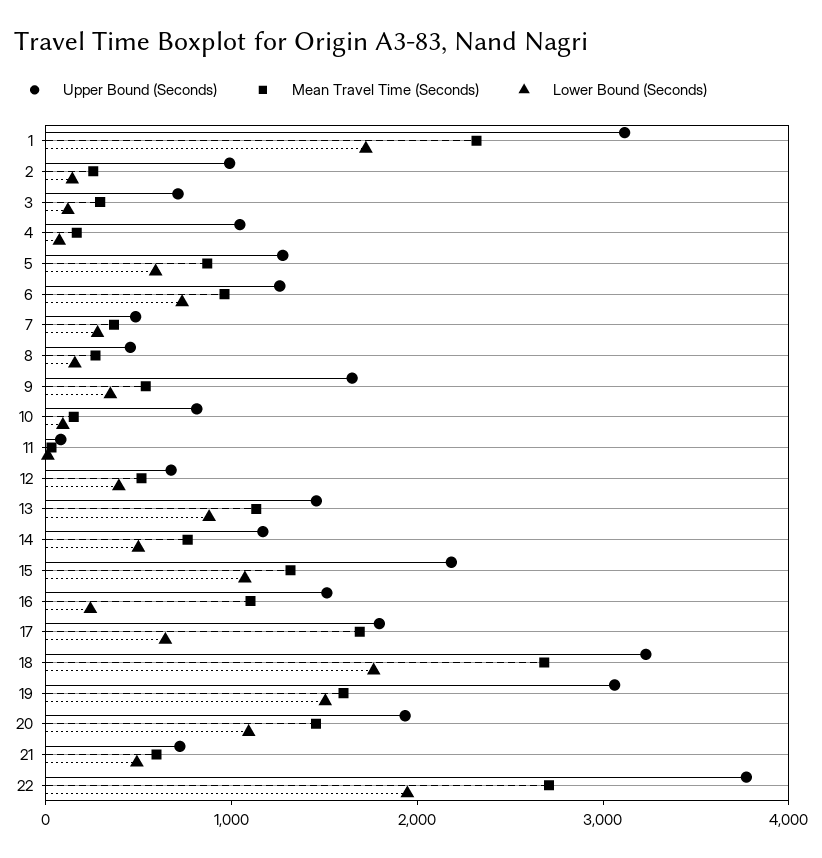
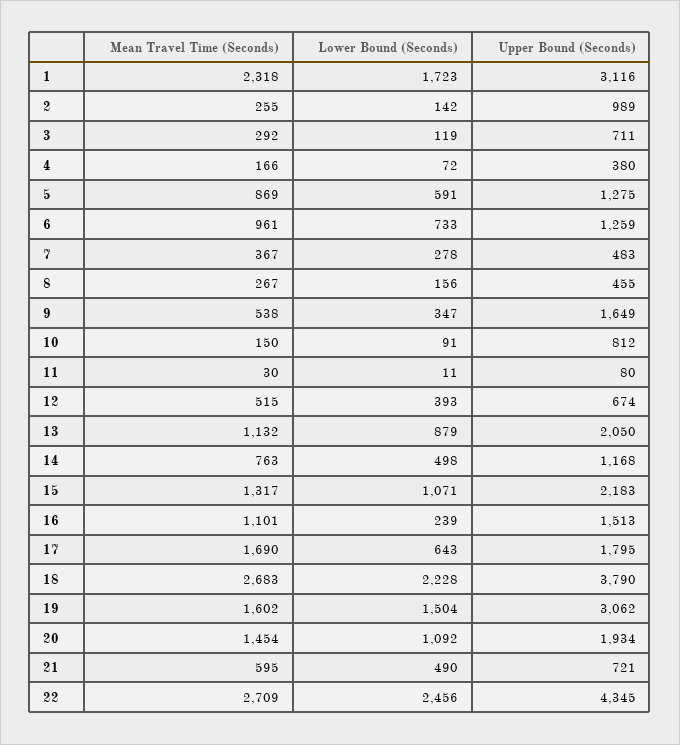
  {
    "Upper Bound (Seconds)": {
      "1": 3116,
      "2": 989,
      "3": 711,
-     "4": 1000,
+     "4": 380,
      "5": 1275,
      "6": 1259,
      "7": 483,
      "8": 455,
      "9": 1649,
      "10": 812,
      "11": 80,
      "12": 674,
-     "13": 1400,
+     "13": 2050,
      "14": 1168,
      "15": 2183,
      "16": 1513,
      "17": 1795,
-     "18": 3200,
+     "18": 3790,
      "19": 3062,
      "20": 1934,
      "21": 721,
-     "22": 3800
+     "22": 4345
    },
    "Mean Travel Time (Seconds)": {
      "1": 2318,
      "2": 255,
      "3": 292,
      "4": 166,
      "5": 869,
      "6": 961,
      "7": 367,
      "8": 267,
      "9": 538,
      "10": 150,
      "11": 30,
      "12": 515,
      "13": 1132,
      "14": 763,
      "15": 1317,
      "16": 1101,
      "17": 1690,
      "18": 2683,
      "19": 1602,
      "20": 1454,
      "21": 595,
      "22": 2709
    },
    "Lower Bound (Seconds)": {
      "1": 1723,
      "2": 142,
      "3": 119,
      "4": 72,
      "5": 591,
      "6": 733,
      "7": 278,
      "8": 156,
      "9": 347,
      "10": 91,
      "11": 11,
      "12": 393,
      "13": 879,
      "14": 498,
      "15": 1071,
      "16": 239,
      "17": 643,
-     "18": 1800,
+     "18": 2228,
      "19": 1504,
      "20": 1092,
      "21": 490,
-     "22": 2000
+     "22": 2456
    }
  }

